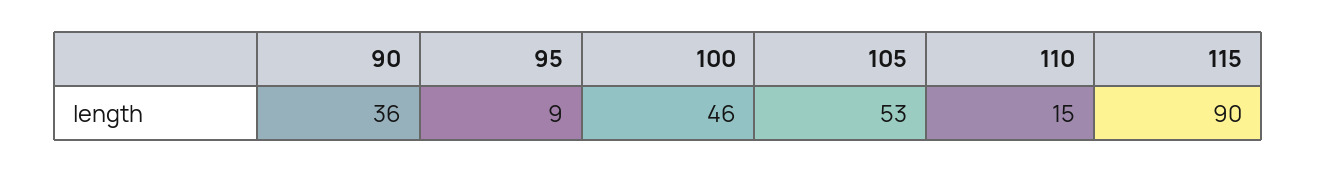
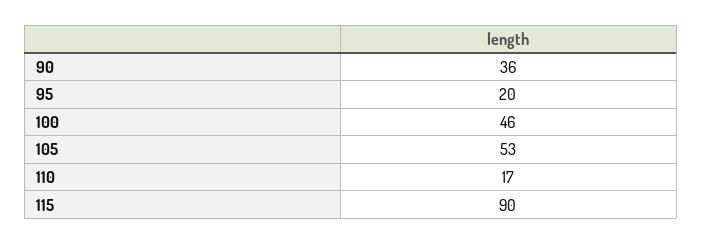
  {
    "90": 36,
-   "95": 9,
+   "95": 20,
    "100": 46,
    "105": 53,
-   "110": 15,
+   "110": 17,
    "115": 90
  }

